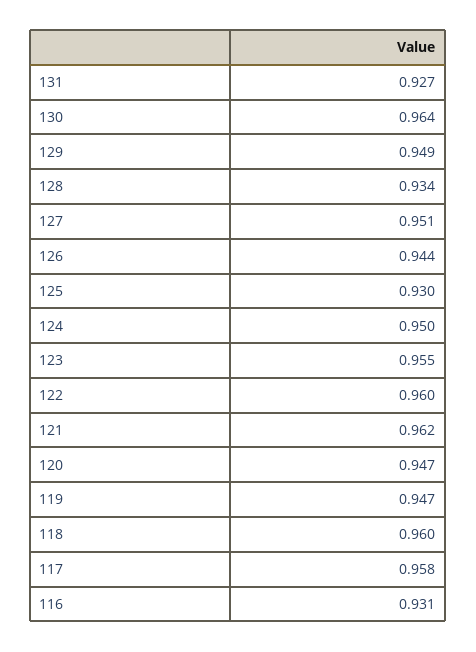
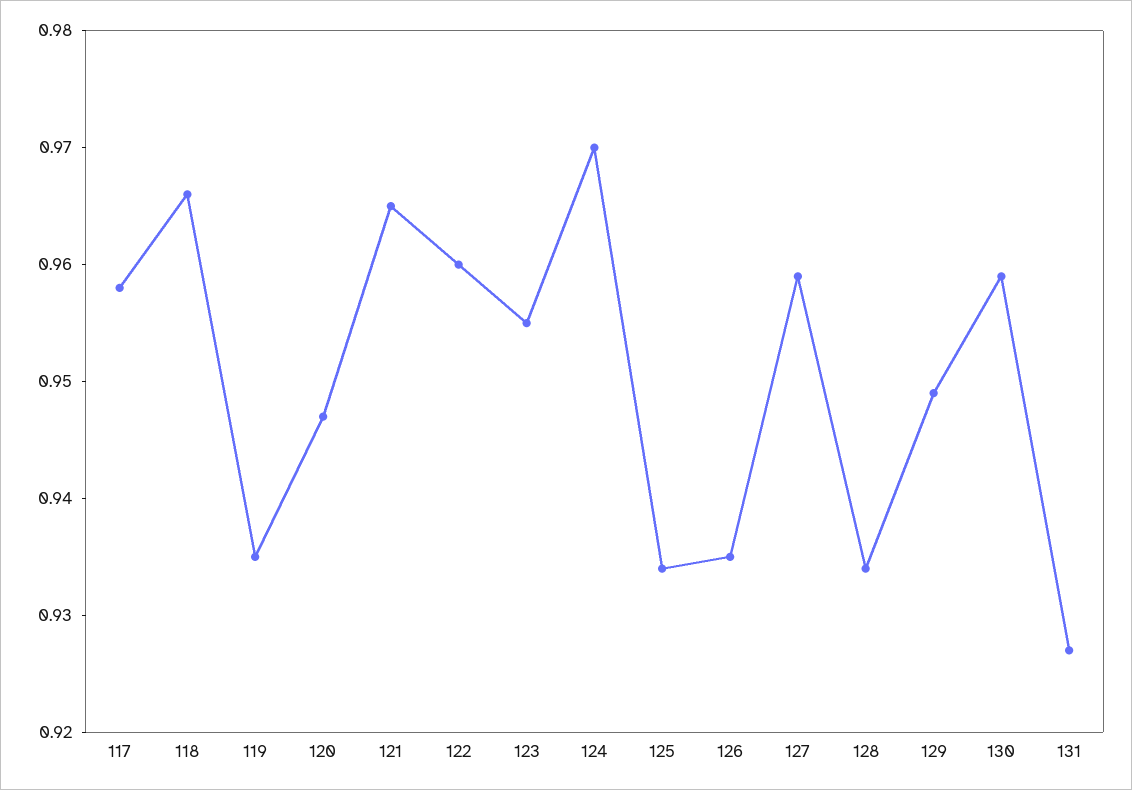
  {
    "131": 0.927,
-   "130": 0.964,
+   "130": 0.959,
    "129": 0.949,
    "128": 0.934,
-   "127": 0.951,
+   "127": 0.959,
-   "126": 0.944,
+   "126": 0.935,
-   "125": 0.93,
+   "125": 0.934,
-   "124": 0.95,
+   "124": 0.97,
    "123": 0.955,
    "122": 0.96,
-   "121": 0.962,
+   "121": 0.965,
    "120": 0.947,
-   "119": 0.947,
+   "119": 0.935,
-   "118": 0.96,
+   "118": 0.966,
-   "117": 0.958,
+   "117": 0.958
-   "116": 0.931
  }

